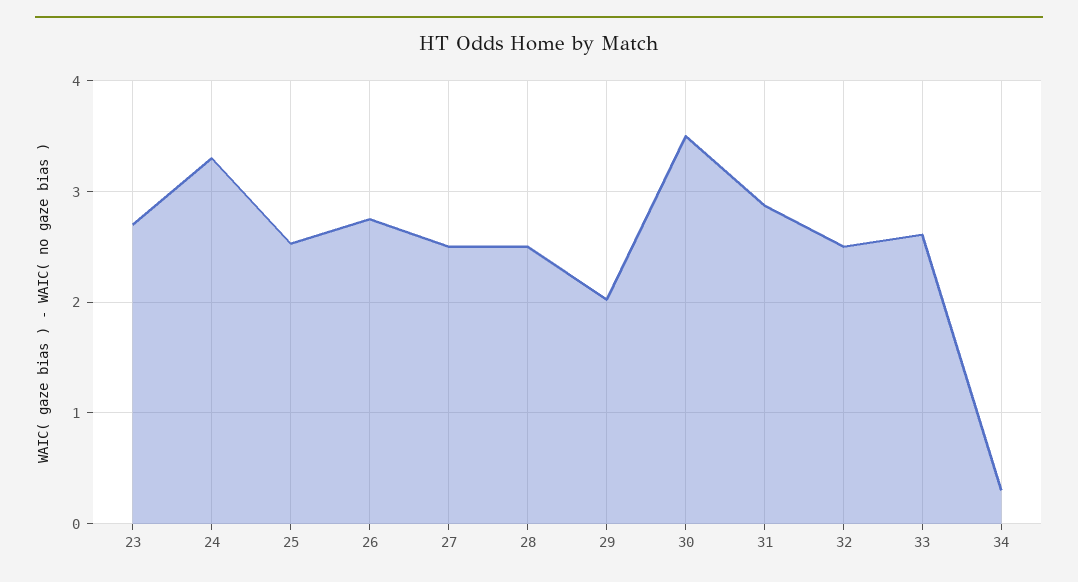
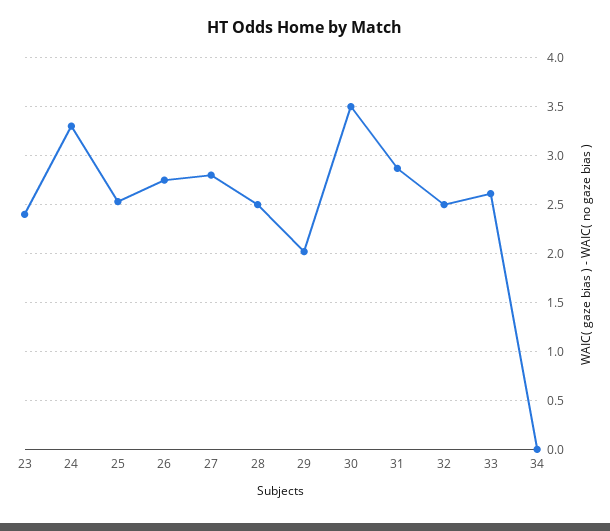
  {
-   "23": 2.7,
+   "23": 2.4,
    "24": 3.3,
    "25": 2.5,
    "26": 2.8,
-   "27": 2.5,
+   "27": 2.8,
    "28": 2.5,
    "29": 2,
    "30": 3.5,
    "31": 2.9,
    "32": 2.5,
    "33": 2.6,
-   "34": 0.3
+   "34": 0
  }

